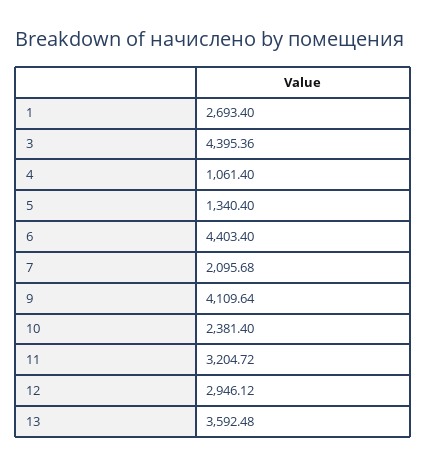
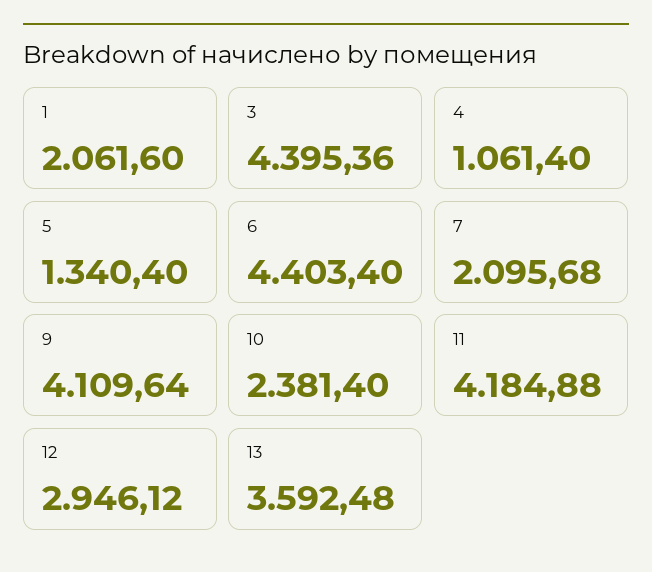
  {
-   "1": 2693.4,
+   "1": 2061.6,
    "3": 4395.36,
    "4": 1061.4,
    "5": 1340.4,
    "6": 4403.4,
    "7": 2095.68,
    "9": 4109.64,
    "10": 2381.4,
-   "11": 3204.72,
+   "11": 4184.88,
    "12": 2946.12,
    "13": 3592.48
  }

